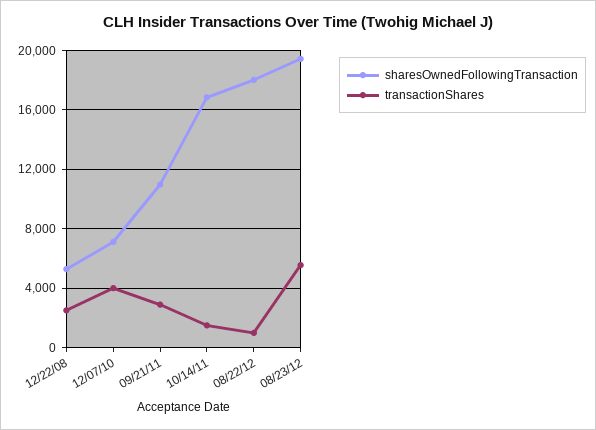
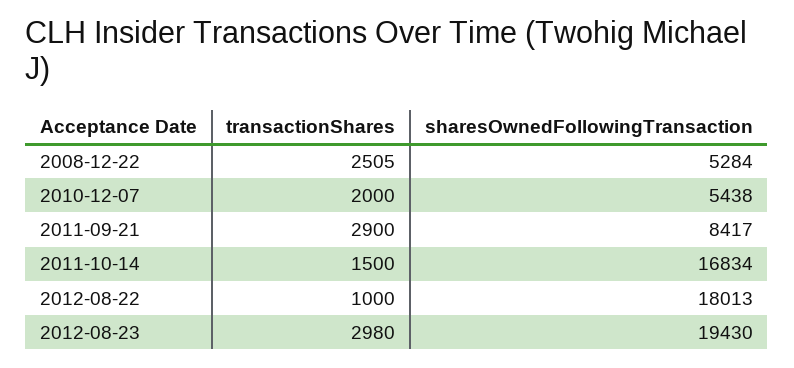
  {
    "sharesOwnedFollowingTransaction": {
      "12/22/08": 5284,
-     "12/07/10": 7000,
+     "12/07/10": 5438,
-     "09/21/11": 11000,
+     "09/21/11": 8417,
      "10/14/11": 16834,
      "08/22/12": 18013,
      "08/23/12": 19430
    },
    "transactionShares": {
      "12/22/08": 2505,
-     "12/07/10": 4000,
+     "12/07/10": 2000,
      "09/21/11": 2900,
      "10/14/11": 1500,
      "08/22/12": 1000,
-     "08/23/12": 5500
+     "08/23/12": 2980
    }
  }

